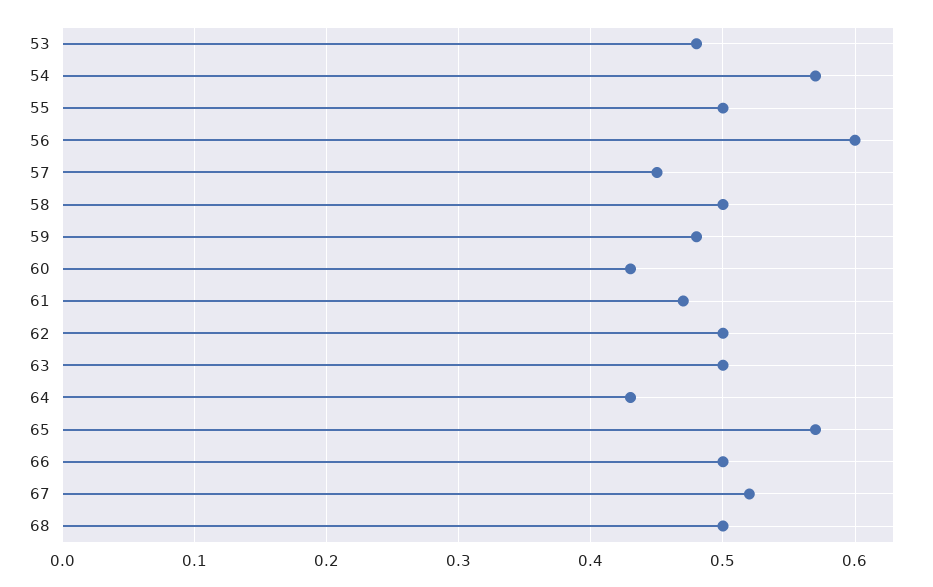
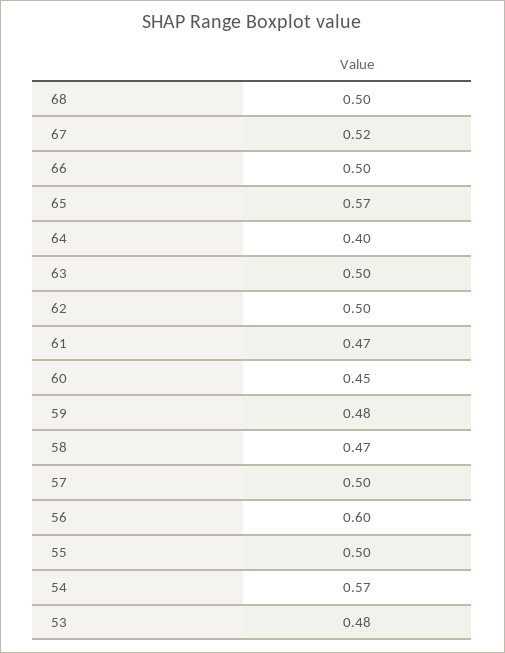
  {
    "53": 0.48,
    "54": 0.57,
    "55": 0.5,
    "56": 0.6,
-   "57": 0.45,
+   "57": 0.5,
-   "58": 0.5,
+   "58": 0.47,
    "59": 0.48,
-   "60": 0.43,
+   "60": 0.45,
    "61": 0.47,
    "62": 0.5,
    "63": 0.5,
-   "64": 0.43,
+   "64": 0.4,
    "65": 0.57,
    "66": 0.5,
    "67": 0.52,
    "68": 0.5
  }

